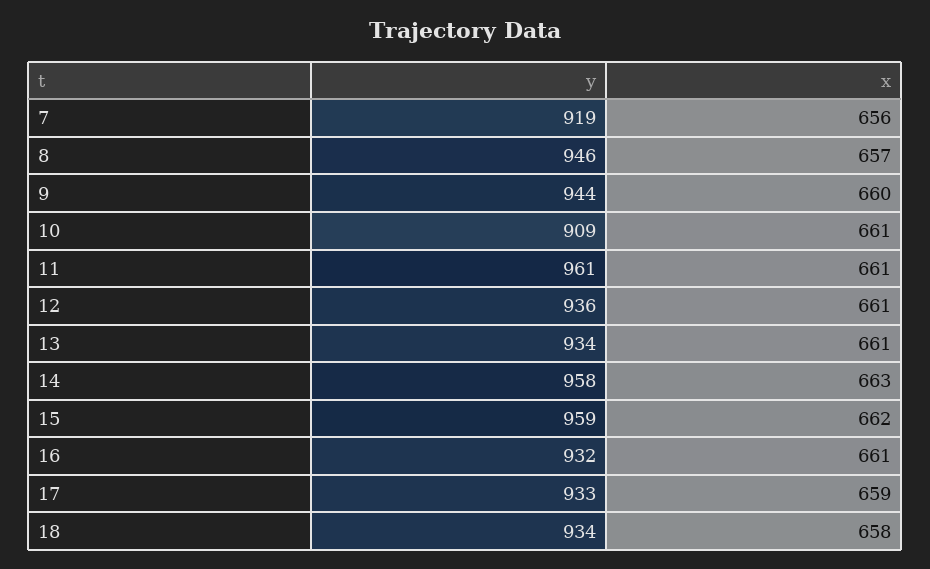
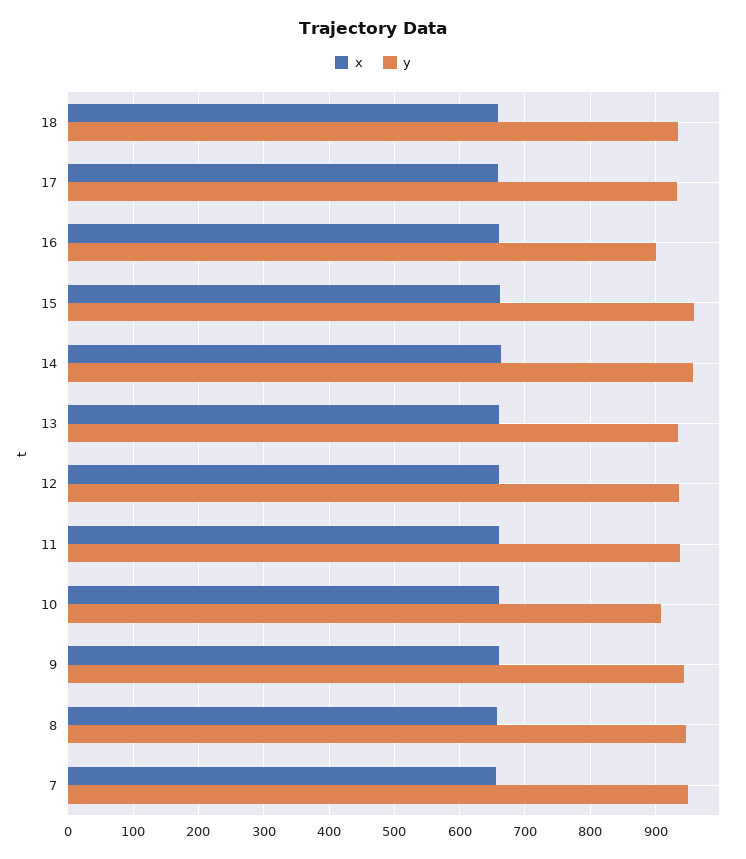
  {
    "y": {
-     "7": 919,
+     "7": 950,
      "8": 946,
      "9": 944,
      "10": 909,
-     "11": 961,
+     "11": 940,
      "12": 936,
      "13": 934,
      "14": 958,
      "15": 959,
-     "16": 932,
+     "16": 900,
      "17": 933,
      "18": 934
    },
    "x": {
      "7": 656,
      "8": 657,
      "9": 660,
      "10": 661,
      "11": 661,
      "12": 661,
      "13": 661,
      "14": 663,
      "15": 662,
      "16": 661,
      "17": 659,
      "18": 658
    }
  }

